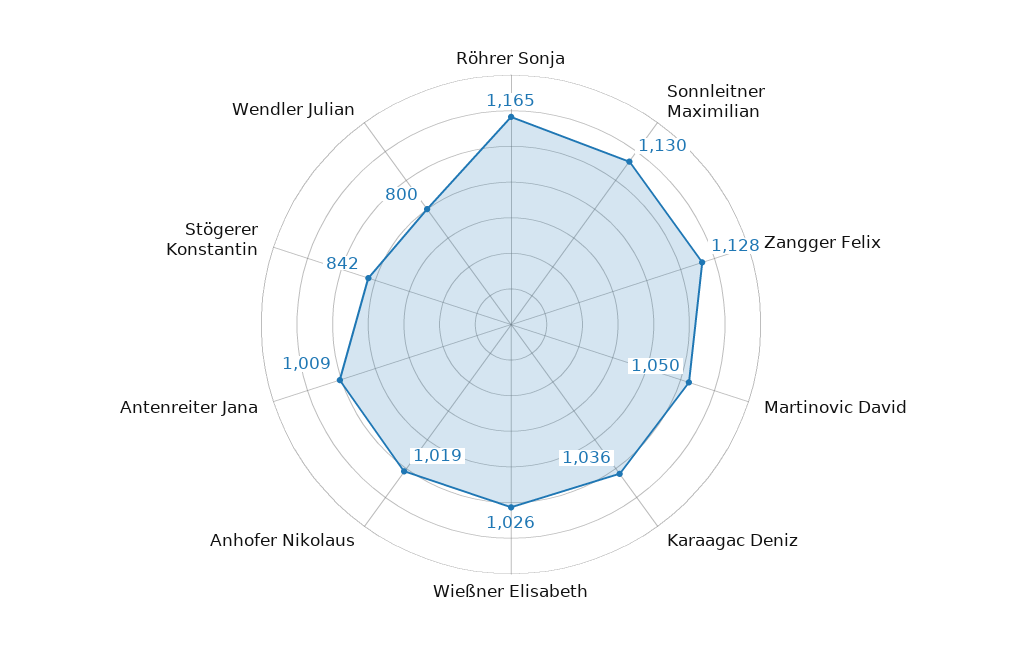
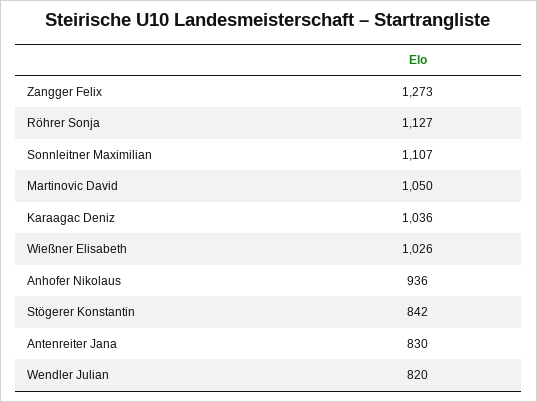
  {
-   "Röhrer Sonja": 1165,
+   "Röhrer Sonja": 1127,
-   "Sonnleitner Maximilian": 1130,
+   "Sonnleitner Maximilian": 1107,
-   "Zangger Felix": 1128,
+   "Zangger Felix": 1273,
    "Martinovic David": 1050,
    "Karaagac Deniz": 1036,
    "Wießner Elisabeth": 1026,
-   "Anhofer Nikolaus": 1019,
+   "Anhofer Nikolaus": 936,
-   "Antenreiter Jana": 1009,
+   "Antenreiter Jana": 830,
    "Stögerer Konstantin": 842,
-   "Wendler Julian": 800
+   "Wendler Julian": 820
  }

